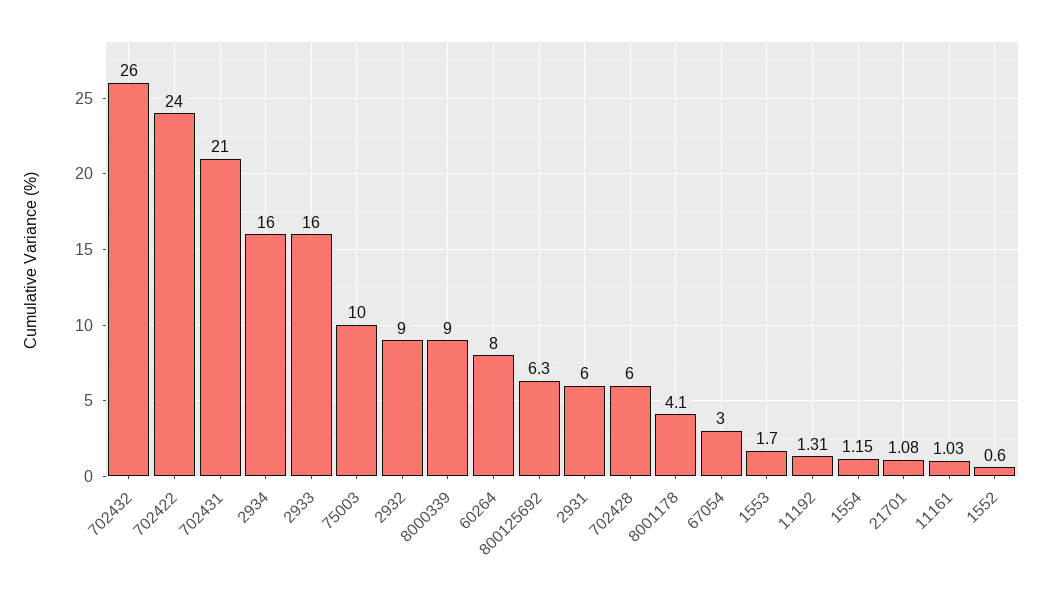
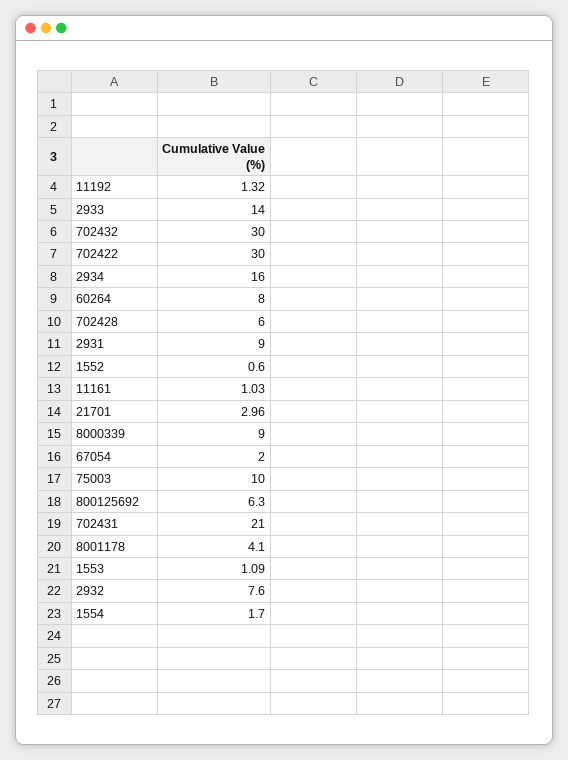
  {
-   "702432": 26,
+   "702432": 30,
-   "702422": 24,
+   "702422": 30,
    "702431": 21,
    "2934": 16,
-   "2933": 16,
+   "2933": 14,
    "75003": 10,
-   "2932": 9,
+   "2932": 7.6,
    "8000339": 9,
    "60264": 8,
    "800125692": 6.3,
-   "2931": 6,
+   "2931": 9,
    "702428": 6,
    "8001178": 4.1,
-   "67054": 3,
+   "67054": 2,
-   "1553": 1.7,
+   "1553": 1.09,
-   "11192": 1.31,
+   "11192": 1.32,
-   "1554": 1.15,
+   "1554": 1.7,
-   "21701": 1.08,
+   "21701": 2.96,
    "11161": 1.03,
    "1552": 0.6
  }

